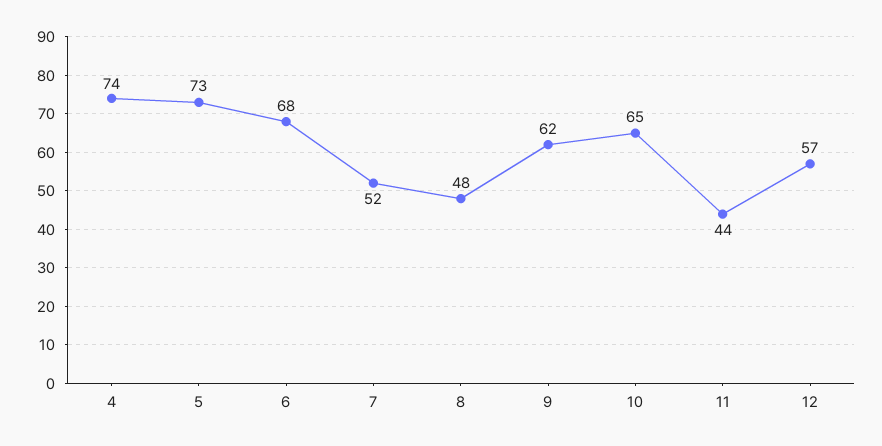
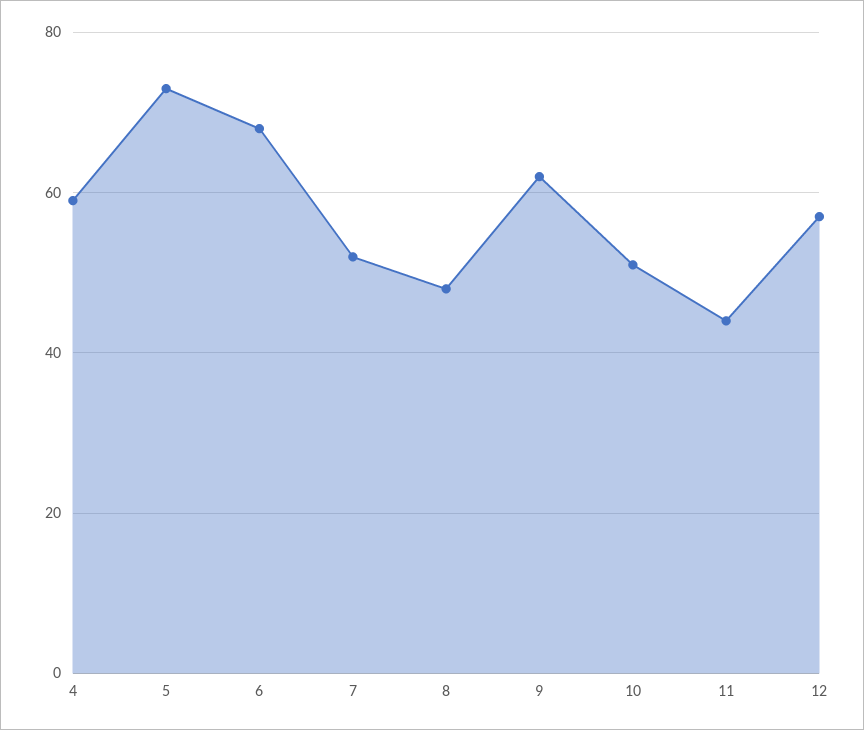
  {
-   "4": 74,
+   "4": 60,
    "5": 73,
    "6": 68,
    "7": 52,
    "8": 48,
    "9": 62,
-   "10": 65,
+   "10": 50,
    "11": 44,
    "12": 57
  }

